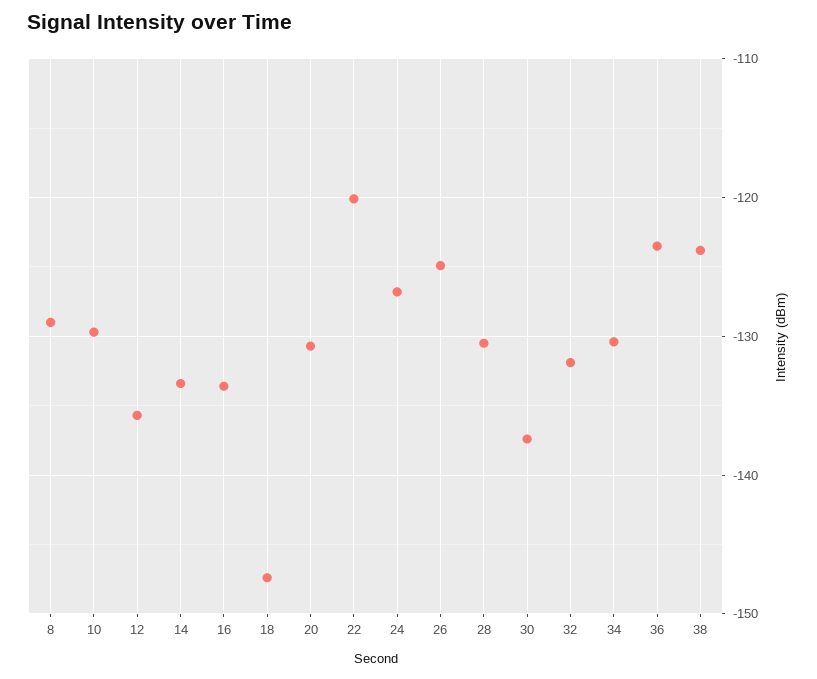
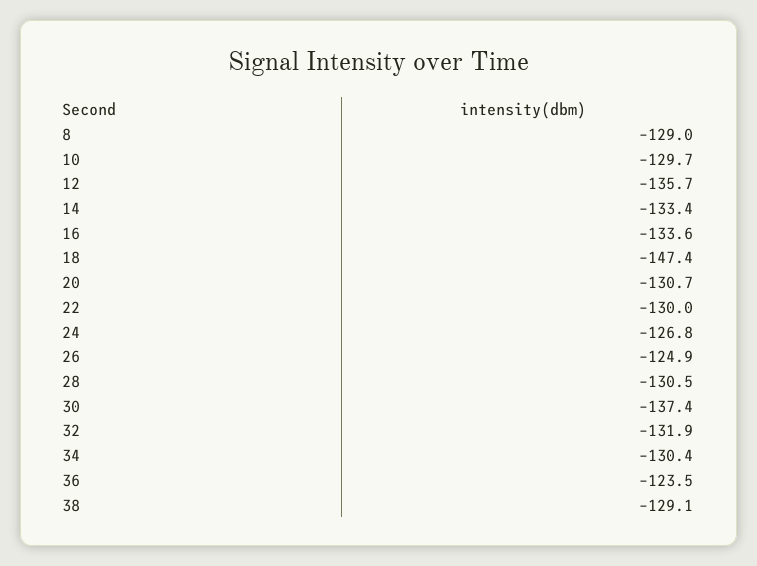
  {
    "8": -129,
    "10": -129.7,
    "12": -135.7,
    "14": -133.4,
    "16": -133.6,
    "18": -147.4,
    "20": -130.7,
-   "22": -120,
+   "22": -130,
    "24": -126.8,
    "26": -124.9,
    "28": -130.5,
    "30": -137.4,
    "32": -131.9,
    "34": -130.4,
    "36": -123.5,
-   "38": -124
+   "38": -129.1
  }

